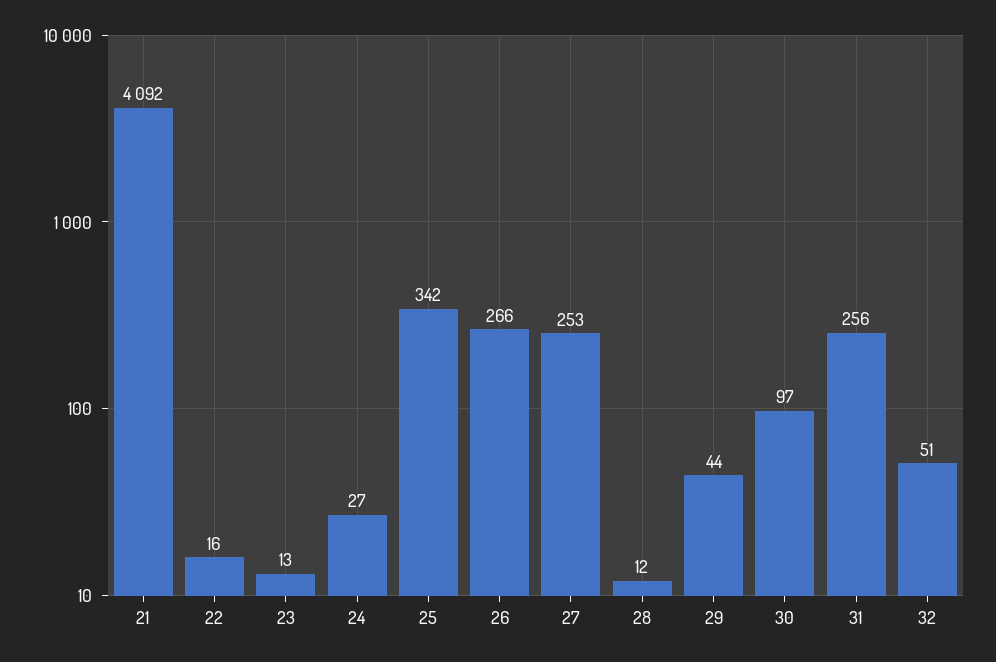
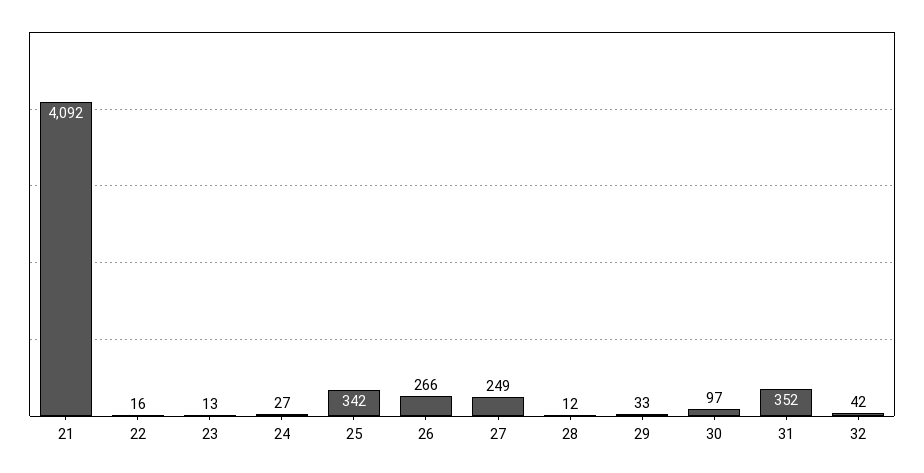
  {
    "21": 4092,
    "22": 16,
    "23": 13,
    "24": 27,
    "25": 342,
    "26": 266,
-   "27": 253,
+   "27": 249,
    "28": 12,
-   "29": 44,
+   "29": 33,
    "30": 97,
-   "31": 256,
+   "31": 352,
-   "32": 51
+   "32": 42
  }

